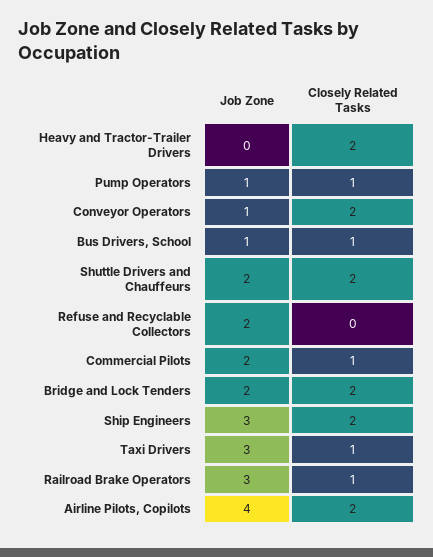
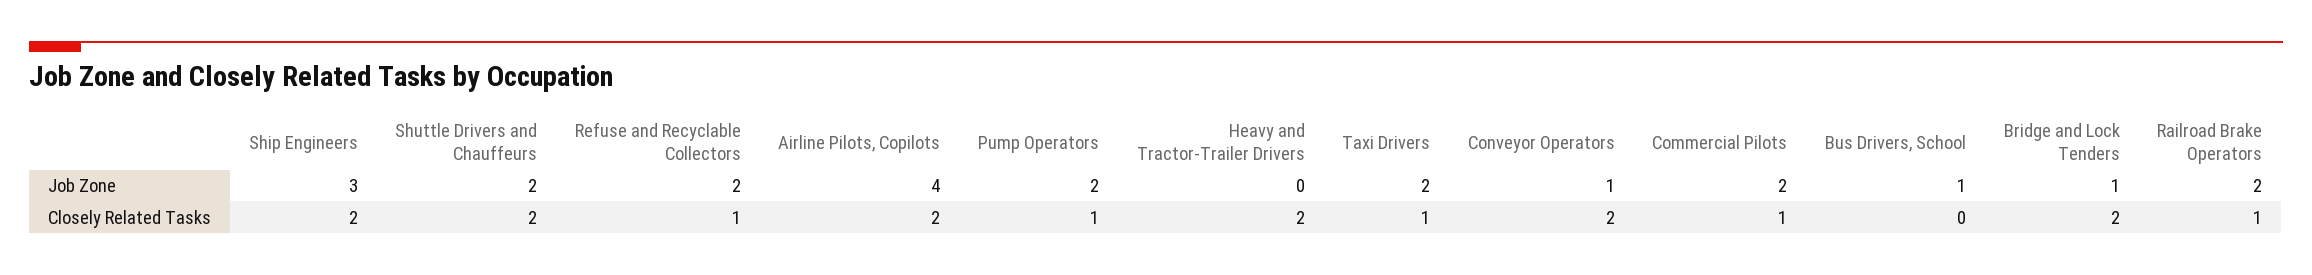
  {
    "Job Zone": {
      "Heavy and Tractor-Trailer Drivers": 0,
-     "Pump Operators": 1,
+     "Pump Operators": 2,
      "Conveyor Operators": 1,
      "Bus Drivers, School": 1,
      "Shuttle Drivers and Chauffeurs": 2,
      "Refuse and Recyclable Collectors": 2,
      "Commercial Pilots": 2,
-     "Bridge and Lock Tenders": 2,
+     "Bridge and Lock Tenders": 1,
      "Ship Engineers": 3,
-     "Taxi Drivers": 3,
+     "Taxi Drivers": 2,
-     "Railroad Brake Operators": 3,
+     "Railroad Brake Operators": 2,
      "Airline Pilots, Copilots": 4
    },
    "Closely Related Tasks": {
      "Heavy and Tractor-Trailer Drivers": 2,
      "Pump Operators": 1,
      "Conveyor Operators": 2,
-     "Bus Drivers, School": 1,
+     "Bus Drivers, School": 0,
      "Shuttle Drivers and Chauffeurs": 2,
-     "Refuse and Recyclable Collectors": 0,
+     "Refuse and Recyclable Collectors": 1,
      "Commercial Pilots": 1,
      "Bridge and Lock Tenders": 2,
      "Ship Engineers": 2,
      "Taxi Drivers": 1,
      "Railroad Brake Operators": 1,
      "Airline Pilots, Copilots": 2
    }
  }

